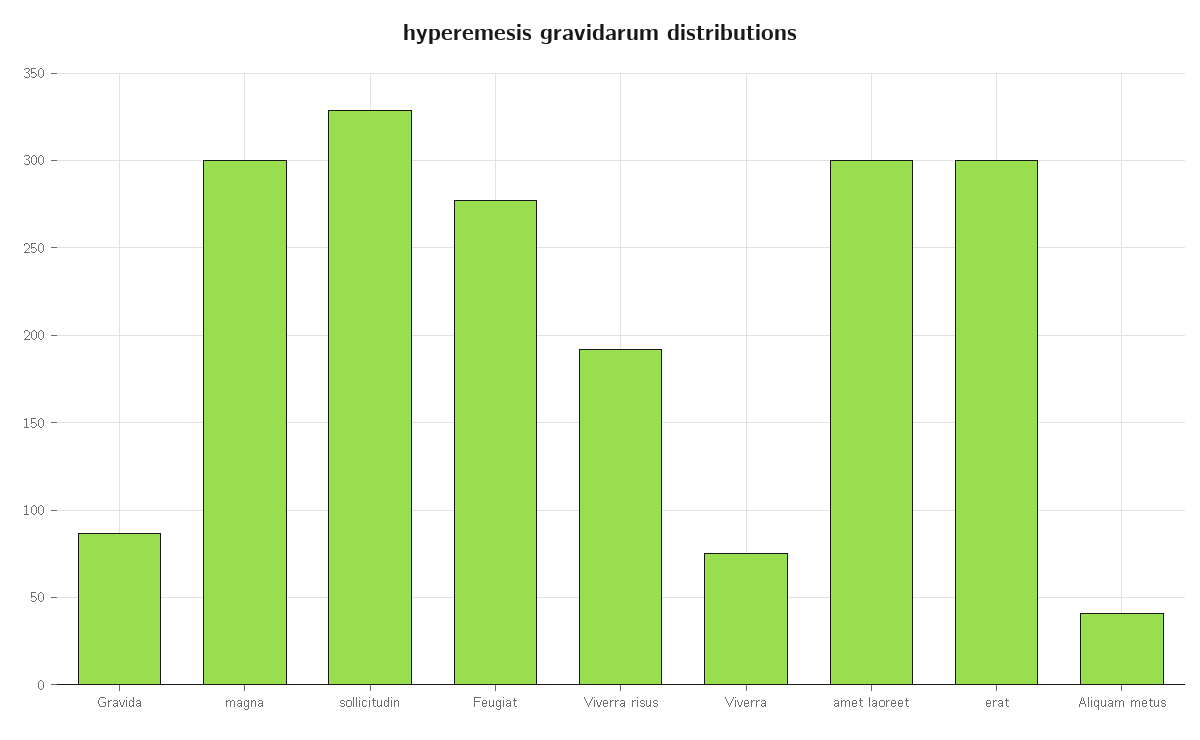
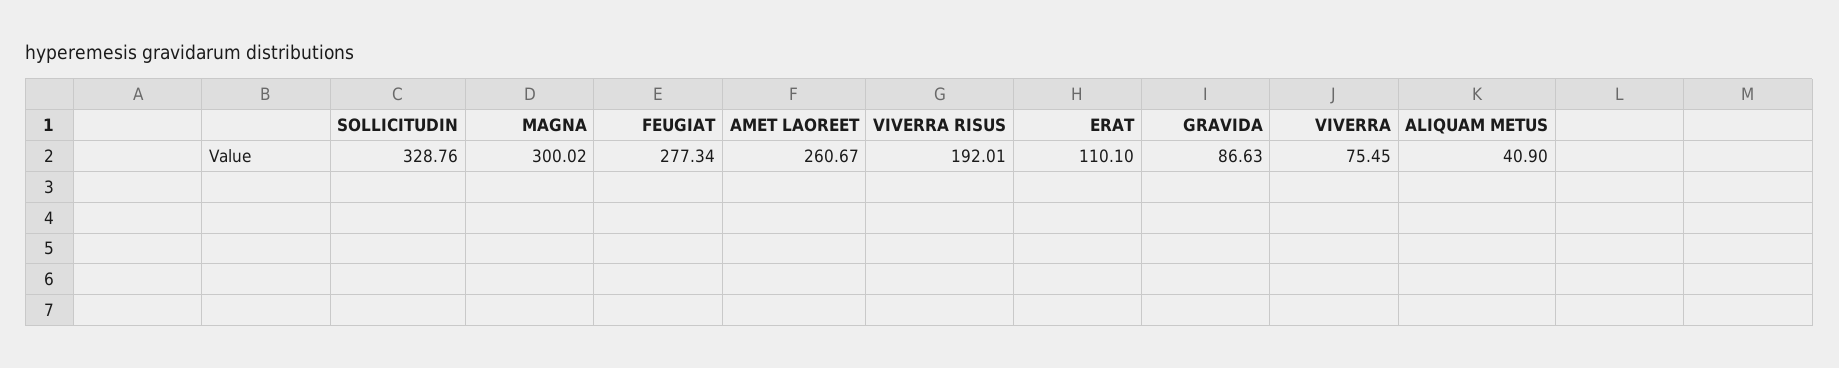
  {
    "Gravida": 86.63,
    "magna": 300.02,
    "sollicitudin": 328.76,
    "Feugiat": 277.34,
    "Viverra risus": 192.01,
    "Viverra": 75.45,
-   "amet laoreet": 300,
+   "amet laoreet": 260.67,
-   "erat": 300,
+   "erat": 110.1,
    "Aliquam metus": 40.9
  }

